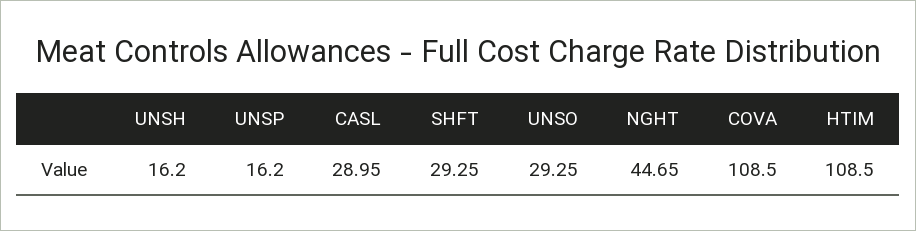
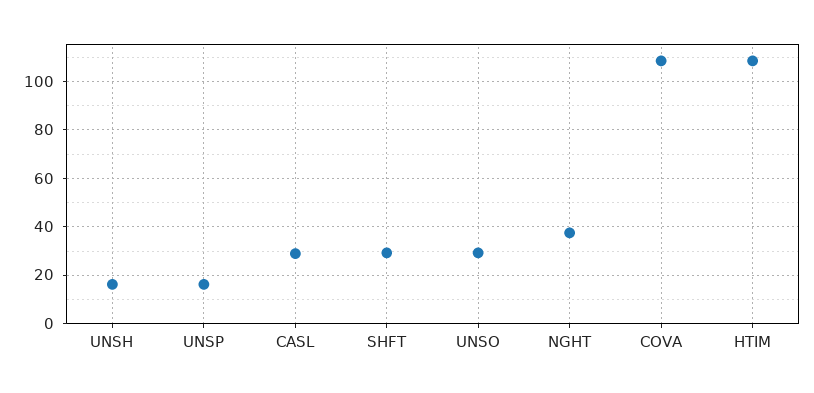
  {
    "UNSH": 16.2,
    "UNSP": 16.2,
    "CASL": 28.95,
    "SHFT": 29.25,
    "UNSO": 29.25,
-   "NGHT": 44.65,
+   "NGHT": 37.5,
    "COVA": 108.5,
    "HTIM": 108.5
  }

